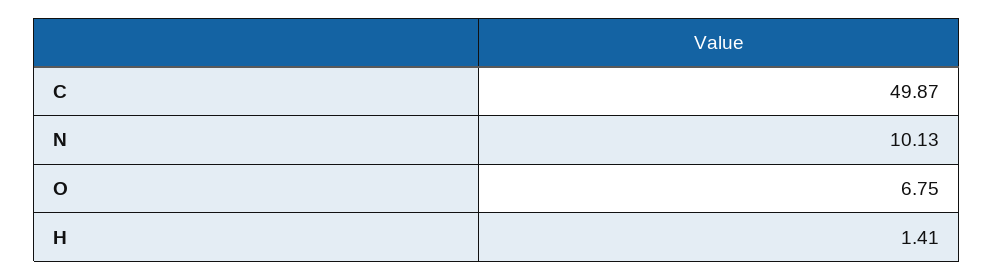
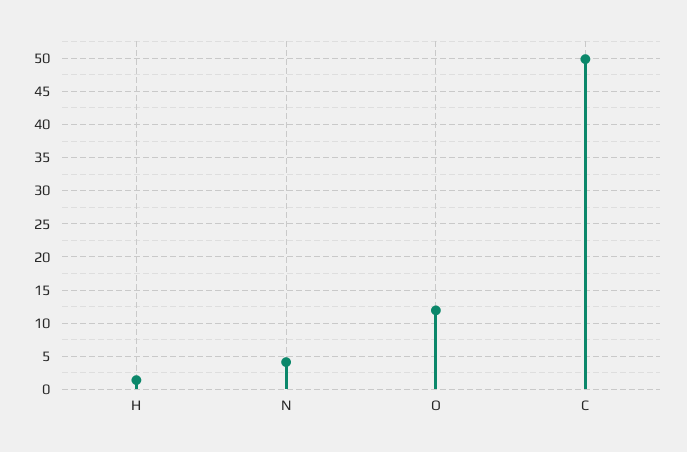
  {
    "C": 49.87,
-   "N": 10.13,
+   "N": 4,
-   "O": 6.75,
+   "O": 12,
    "H": 1.41
  }

